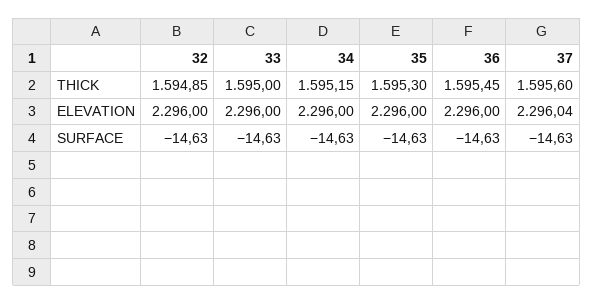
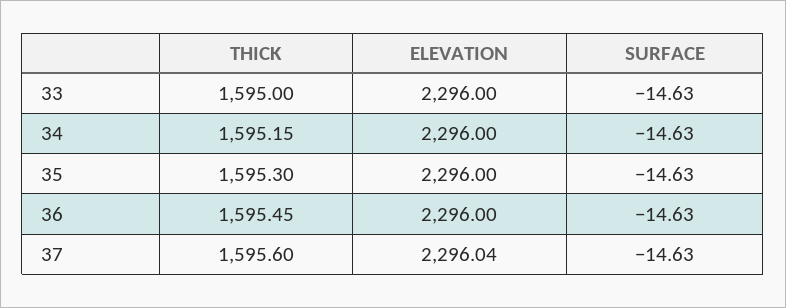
  {
-   "32": {
-     "THICK": 1594.85,
-     "ELEVATION": 2296,
-     "SURFACE": -14.63
-   },
    "33": {
      "THICK": 1595,
      "ELEVATION": 2296,
      "SURFACE": -14.63
    },
    "34": {
      "THICK": 1595.15,
      "ELEVATION": 2296,
      "SURFACE": -14.63
    },
    "35": {
      "THICK": 1595.3,
      "ELEVATION": 2296,
      "SURFACE": -14.63
    },
    "36": {
      "THICK": 1595.45,
      "ELEVATION": 2296,
      "SURFACE": -14.63
    },
    "37": {
      "THICK": 1595.6,
      "ELEVATION": 2296.04,
      "SURFACE": -14.63
    }
  }

